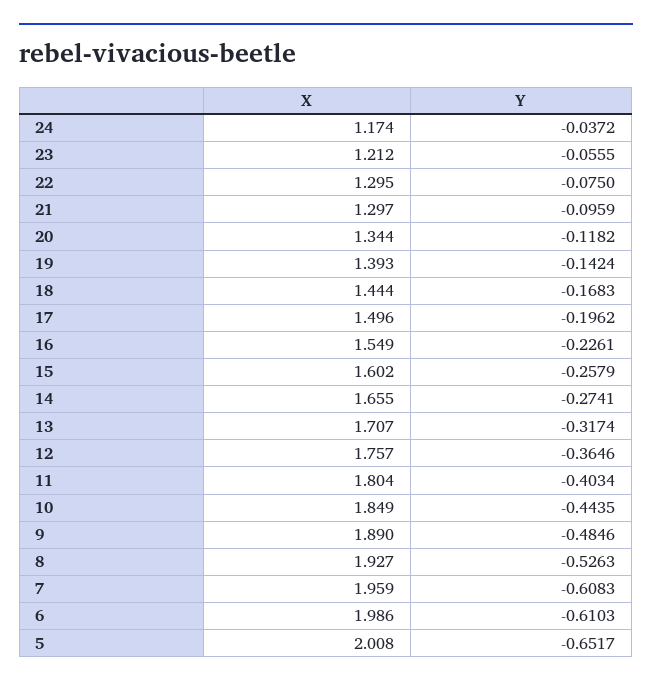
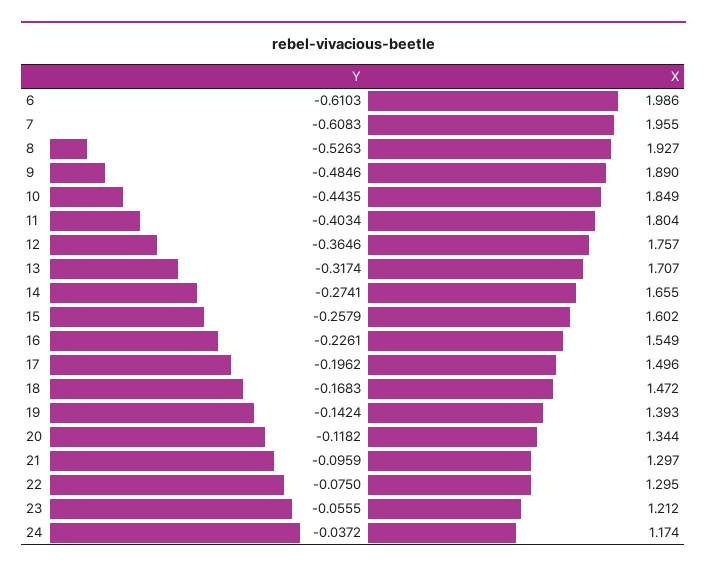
  {
    "X": {
      "24": 1.174,
      "23": 1.212,
      "22": 1.295,
      "21": 1.297,
      "20": 1.344,
      "19": 1.393,
-     "18": 1.444,
+     "18": 1.472,
      "17": 1.496,
      "16": 1.549,
      "15": 1.602,
      "14": 1.655,
      "13": 1.707,
      "12": 1.757,
      "11": 1.804,
      "10": 1.849,
      "9": 1.89,
      "8": 1.927,
-     "7": 1.959,
+     "7": 1.955,
-     "6": 1.986,
+     "6": 1.986
-     "5": 2.008
    },
    "Y": {
      "24": -0.0372,
      "23": -0.0555,
      "22": -0.075,
      "21": -0.0959,
      "20": -0.1182,
      "19": -0.1424,
      "18": -0.1683,
      "17": -0.1962,
      "16": -0.2261,
      "15": -0.2579,
      "14": -0.2741,
      "13": -0.3174,
      "12": -0.3646,
      "11": -0.4034,
      "10": -0.4435,
      "9": -0.4846,
      "8": -0.5263,
      "7": -0.6083,
-     "6": -0.6103,
+     "6": -0.6103
-     "5": -0.6517
    }
  }

